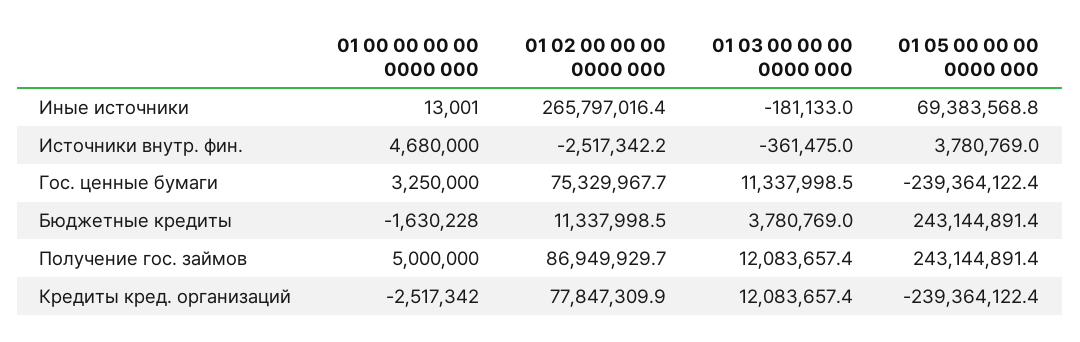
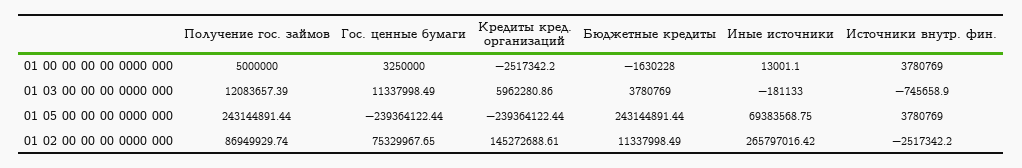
  {
    "01 00 00 00 00 0000 000": {
      "Иные источники": 13001.1,
-     "Источники внутр. фин.": 4680000,
+     "Источники внутр. фин.": 3780769,
      "Гос. ценные бумаги": 3250000,
      "Бюджетные кредиты": -1630228,
      "Получение гос. займов": 5000000,
      "Кредиты кред. организаций": -2517342.2
    },
    "01 02 00 00 00 0000 000": {
      "Иные источники": 265797016.42,
      "Источники внутр. фин.": -2517342.2,
      "Гос. ценные бумаги": 75329967.65,
      "Бюджетные кредиты": 11337998.49,
      "Получение гос. займов": 86949929.74,
-     "Кредиты кред. организаций": 77847309.9
+     "Кредиты кред. организаций": 145272688.61
    },
    "01 03 00 00 00 0000 000": {
      "Иные источники": -181133,
-     "Источники внутр. фин.": -361475,
+     "Источники внутр. фин.": -745658.9,
      "Гос. ценные бумаги": 11337998.49,
      "Бюджетные кредиты": 3780769,
      "Получение гос. займов": 12083657.39,
-     "Кредиты кред. организаций": 12083657.4
+     "Кредиты кред. организаций": 5962280.86
    },
    "01 05 00 00 00 0000 000": {
      "Иные источники": 69383568.75,
      "Источники внутр. фин.": 3780769,
      "Гос. ценные бумаги": -239364122.44,
      "Бюджетные кредиты": 243144891.44,
      "Получение гос. займов": 243144891.44,
      "Кредиты кред. организаций": -239364122.44
    }
  }

